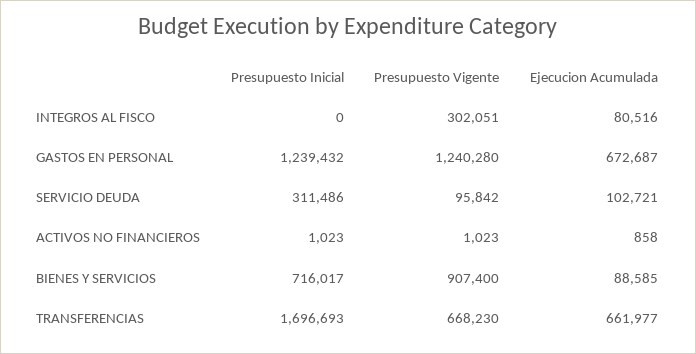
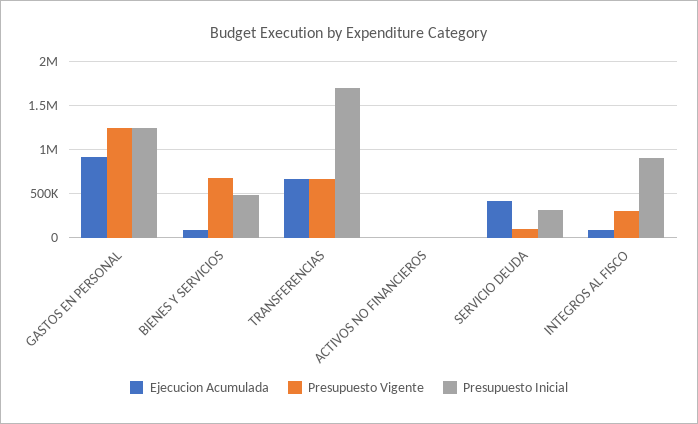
  {
    "Presupuesto Inicial": {
-     "INTEGROS AL FISCO": 0,
+     "INTEGROS AL FISCO": 900000,
      "GASTOS EN PERSONAL": 1239432,
      "SERVICIO DEUDA": 311486,
      "ACTIVOS NO FINANCIEROS": 1023,
-     "BIENES Y SERVICIOS": 716017,
+     "BIENES Y SERVICIOS": 500000,
      "TRANSFERENCIAS": 1696693
    },
    "Presupuesto Vigente": {
      "INTEGROS AL FISCO": 302051,
      "GASTOS EN PERSONAL": 1240280,
      "SERVICIO DEUDA": 95842,
      "ACTIVOS NO FINANCIEROS": 1023,
-     "BIENES Y SERVICIOS": 907400,
+     "BIENES Y SERVICIOS": 700000,
      "TRANSFERENCIAS": 668230
    },
    "Ejecucion Acumulada": {
      "INTEGROS AL FISCO": 80516,
-     "GASTOS EN PERSONAL": 672687,
+     "GASTOS EN PERSONAL": 900000,
-     "SERVICIO DEUDA": 102721,
+     "SERVICIO DEUDA": 400000,
      "ACTIVOS NO FINANCIEROS": 858,
      "BIENES Y SERVICIOS": 88585,
      "TRANSFERENCIAS": 661977
    }
  }

